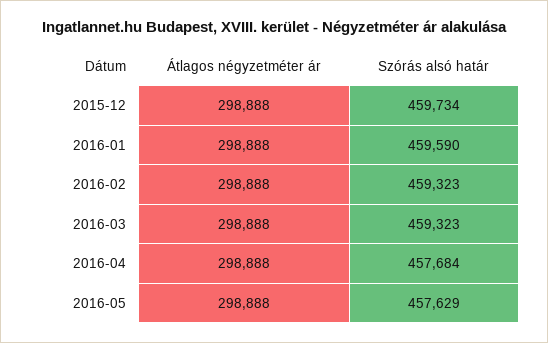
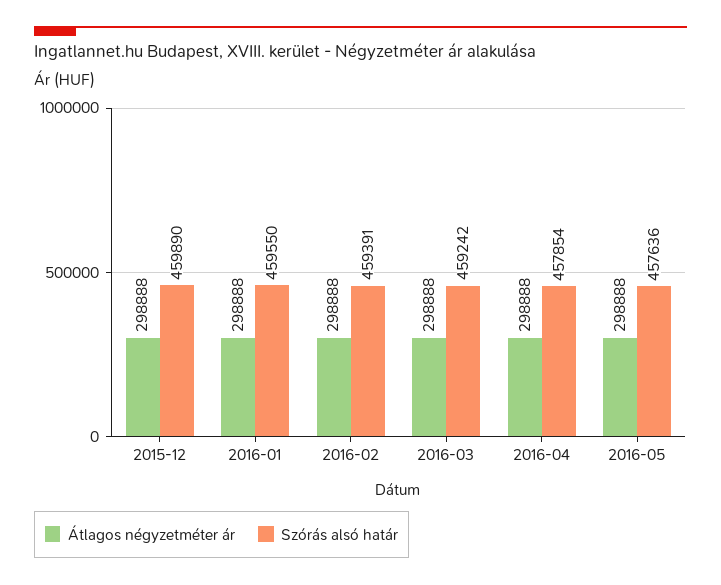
  {
    "Átlagos négyzetméter ár": {
      "2015-12": 298888,
      "2016-01": 298888,
      "2016-02": 298888,
      "2016-03": 298888,
      "2016-04": 298888,
      "2016-05": 298888
    },
    "Szórás alsó határ": {
-     "2015-12": 459734,
+     "2015-12": 459890,
-     "2016-01": 459590,
+     "2016-01": 459550,
-     "2016-02": 459323,
+     "2016-02": 459391,
-     "2016-03": 459323,
+     "2016-03": 459242,
-     "2016-04": 457684,
+     "2016-04": 457854,
-     "2016-05": 457629
+     "2016-05": 457636
    }
  }

